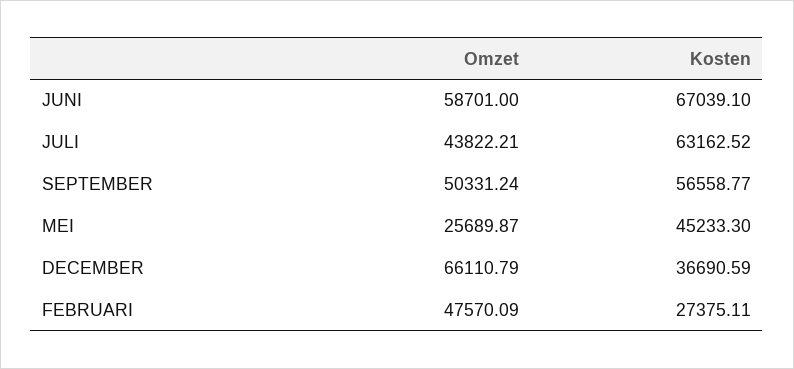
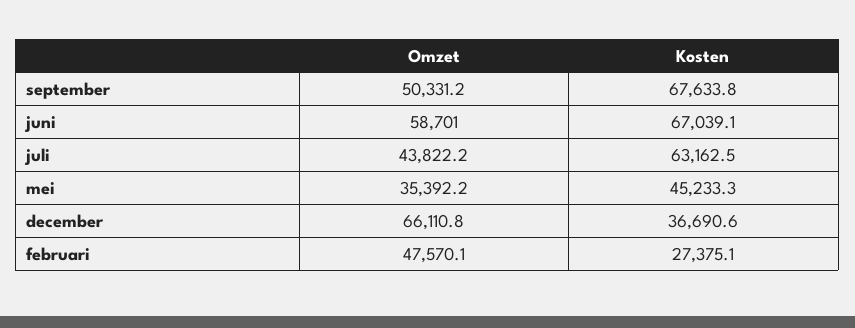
  {
    "Omzet": {
      "JUNI": 58701,
      "JULI": 43822.21,
      "SEPTEMBER": 50331.24,
-     "MEI": 25689.87,
+     "MEI": 35392.2,
      "DECEMBER": 66110.79,
      "FEBRUARI": 47570.09
    },
    "Kosten": {
      "JUNI": 67039.1,
      "JULI": 63162.52,
-     "SEPTEMBER": 56558.77,
+     "SEPTEMBER": 67633.8,
      "MEI": 45233.3,
      "DECEMBER": 36690.59,
      "FEBRUARI": 27375.11
    }
  }

